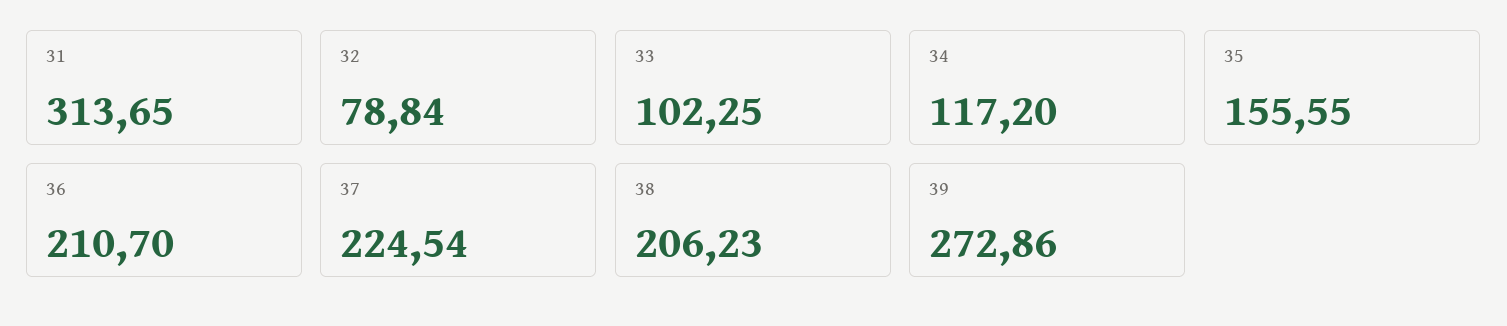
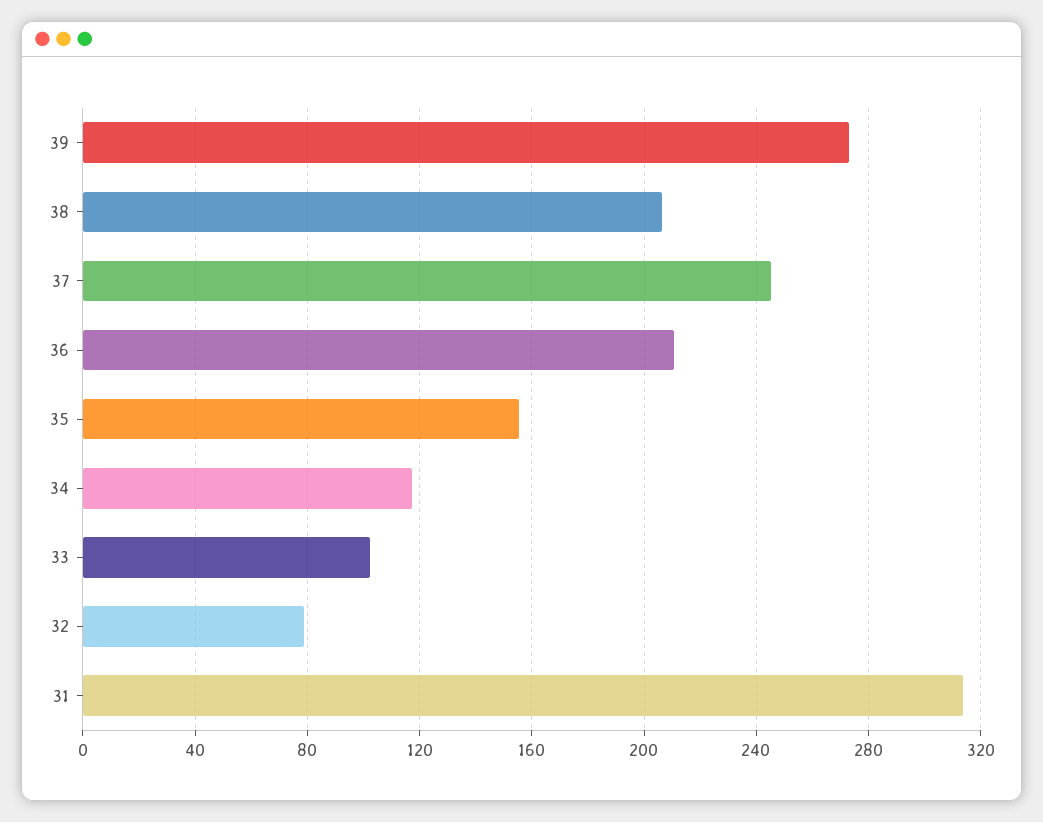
  {
    "31": 313.65,
    "32": 78.84,
    "33": 102.25,
    "34": 117.2,
    "35": 155.55,
    "36": 210.7,
-   "37": 224.54,
+   "37": 245,
    "38": 206.23,
    "39": 272.86
  }

